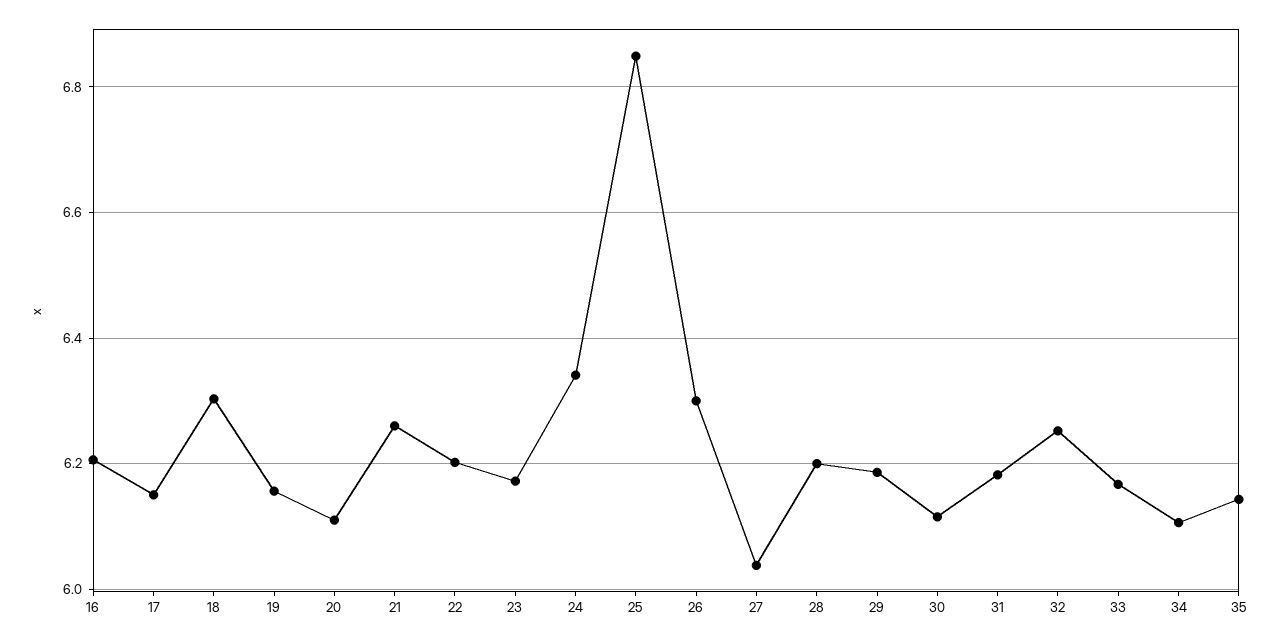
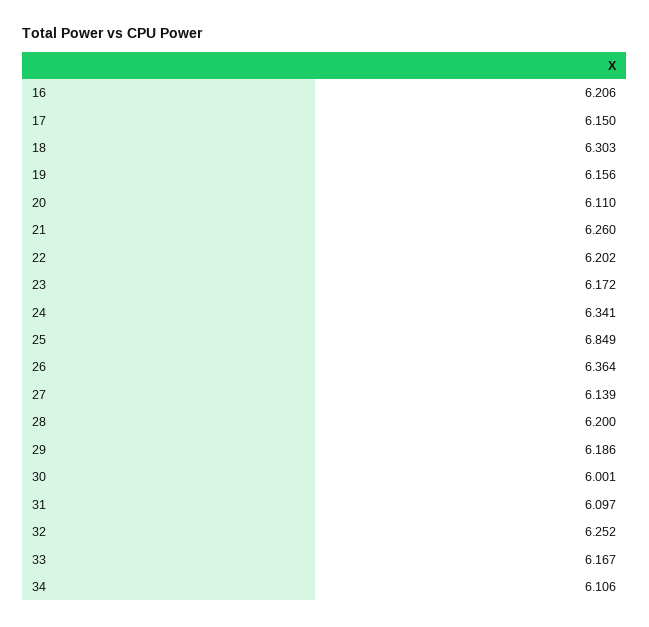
  {
    "16": 6.206,
    "17": 6.15,
    "18": 6.303,
    "19": 6.156,
    "20": 6.11,
    "21": 6.26,
    "22": 6.202,
    "23": 6.172,
    "24": 6.341,
    "25": 6.849,
-   "26": 6.3,
+   "26": 6.364,
-   "27": 6.04,
+   "27": 6.139,
    "28": 6.2,
    "29": 6.186,
-   "30": 6.12,
+   "30": 6.001,
-   "31": 6.18,
+   "31": 6.097,
    "32": 6.252,
    "33": 6.167,
-   "34": 6.106,
+   "34": 6.106
-   "35": 6.14
  }

